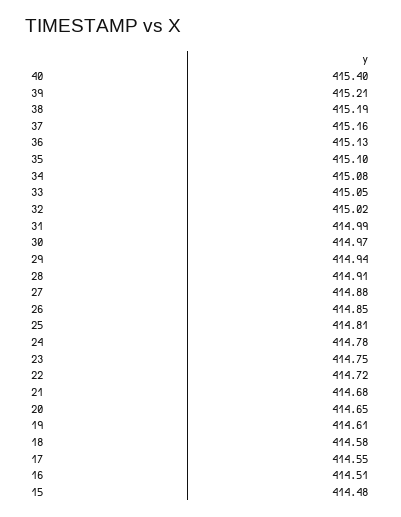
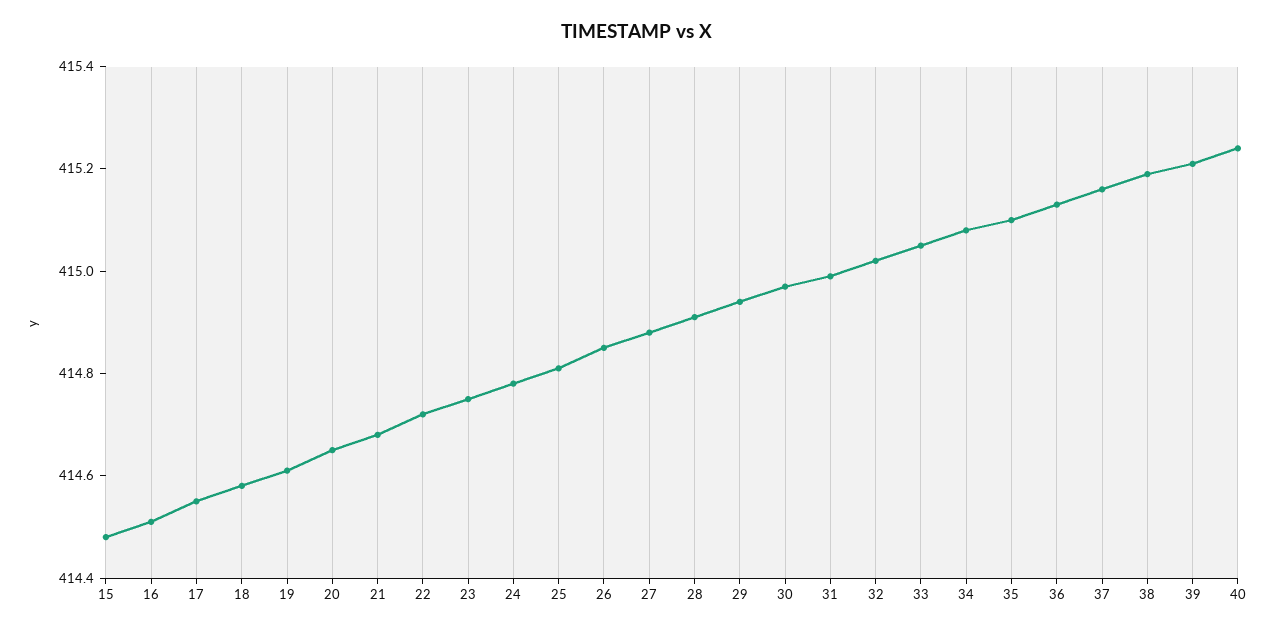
  {
-   "40": 415.4,
+   "40": 415.25,
    "39": 415.21,
    "38": 415.19,
    "37": 415.16,
    "36": 415.13,
    "35": 415.1,
    "34": 415.08,
    "33": 415.05,
    "32": 415.02,
    "31": 414.99,
    "30": 414.97,
    "29": 414.94,
    "28": 414.91,
    "27": 414.88,
    "26": 414.85,
    "25": 414.81,
    "24": 414.78,
    "23": 414.75,
    "22": 414.72,
    "21": 414.68,
    "20": 414.65,
    "19": 414.61,
    "18": 414.58,
    "17": 414.55,
    "16": 414.51,
    "15": 414.48
  }

